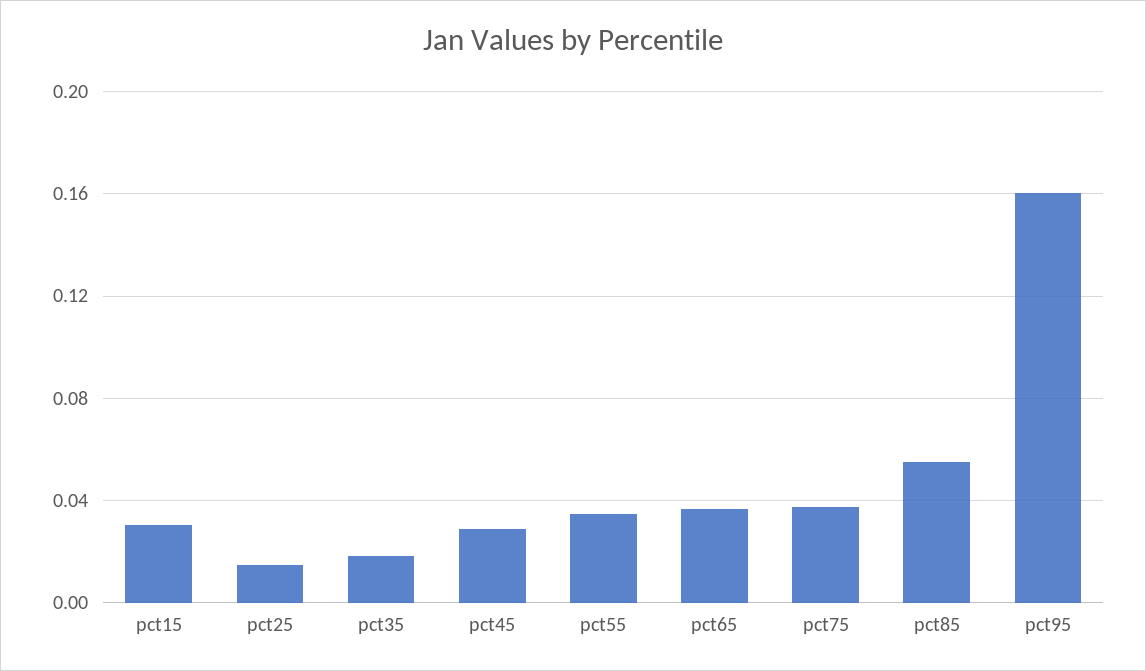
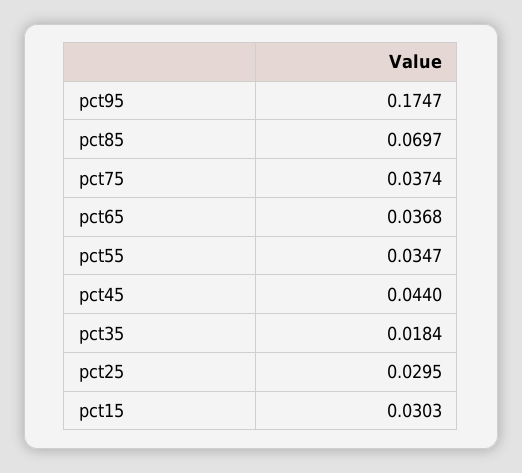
  {
    "pct15": 0.0303,
-   "pct25": 0.015,
+   "pct25": 0.0295,
    "pct35": 0.0184,
-   "pct45": 0.03,
+   "pct45": 0.044,
    "pct55": 0.0347,
    "pct65": 0.0368,
    "pct75": 0.0374,
-   "pct85": 0.055,
+   "pct85": 0.0697,
-   "pct95": 0.16
+   "pct95": 0.1747
  }

